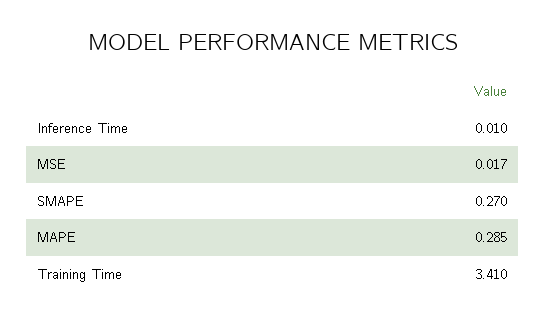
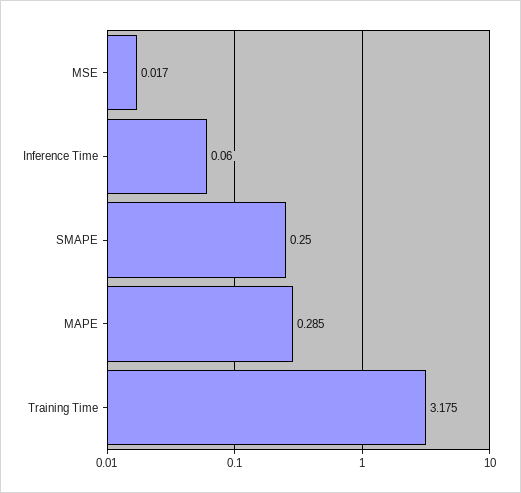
  {
-   "Inference Time": 0.01,
+   "Inference Time": 0.06,
    "MSE": 0.017,
-   "SMAPE": 0.27,
+   "SMAPE": 0.25,
    "MAPE": 0.285,
-   "Training Time": 3.41
+   "Training Time": 3.175
  }

